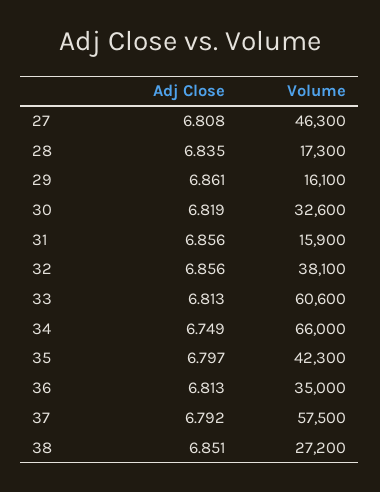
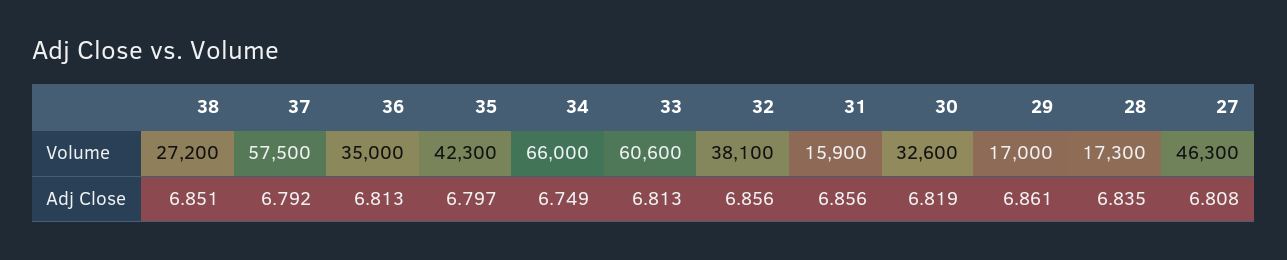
  {
    "Adj Close": {
      "27": 6.808,
      "28": 6.835,
      "29": 6.861,
      "30": 6.819,
      "31": 6.856,
      "32": 6.856,
      "33": 6.813,
      "34": 6.749,
      "35": 6.797,
      "36": 6.813,
      "37": 6.792,
      "38": 6.851
    },
    "Volume": {
      "27": 46300,
      "28": 17300,
-     "29": 16100,
+     "29": 17000,
      "30": 32600,
      "31": 15900,
      "32": 38100,
      "33": 60600,
      "34": 66000,
      "35": 42300,
      "36": 35000,
      "37": 57500,
      "38": 27200
    }
  }

